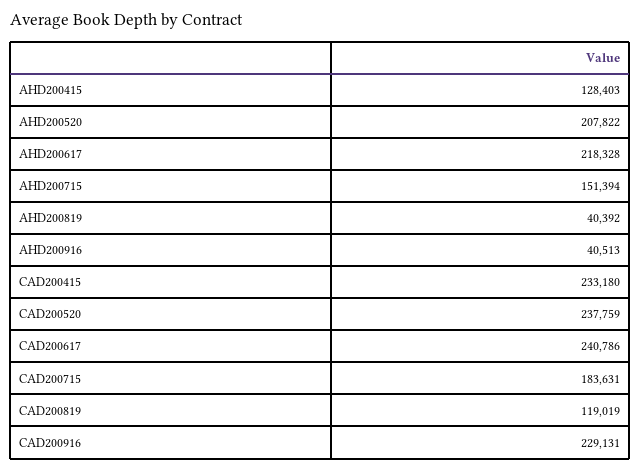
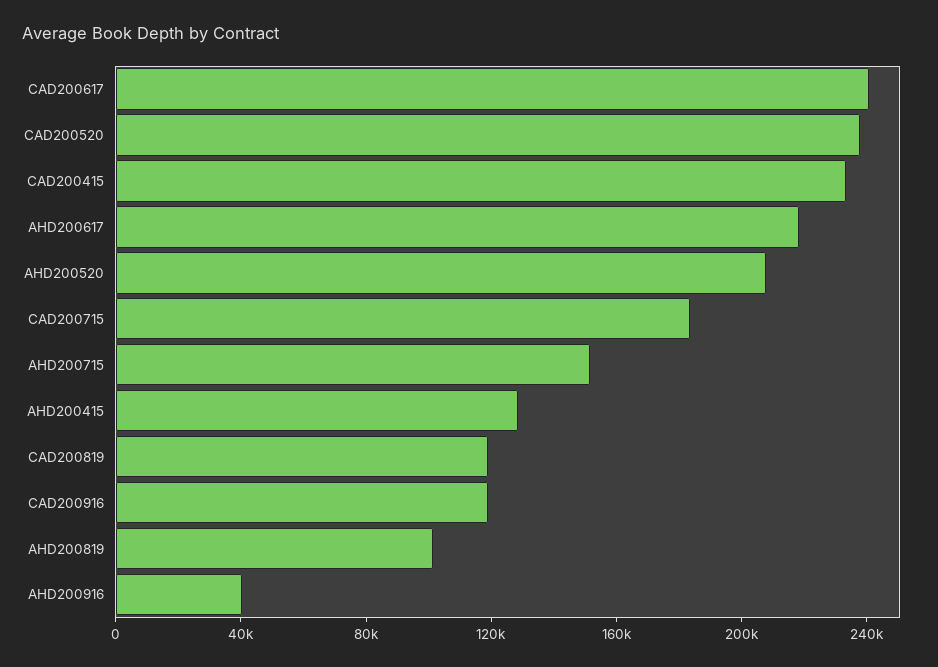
  {
    "AHD200415": 128403,
    "AHD200520": 207822,
    "AHD200617": 218328,
    "AHD200715": 151394,
-   "AHD200819": 40392,
+   "AHD200819": 100000,
    "AHD200916": 40513,
    "CAD200415": 233180,
    "CAD200520": 237759,
    "CAD200617": 240786,
    "CAD200715": 183631,
    "CAD200819": 119019,
-   "CAD200916": 229131
+   "CAD200916": 120000
  }

